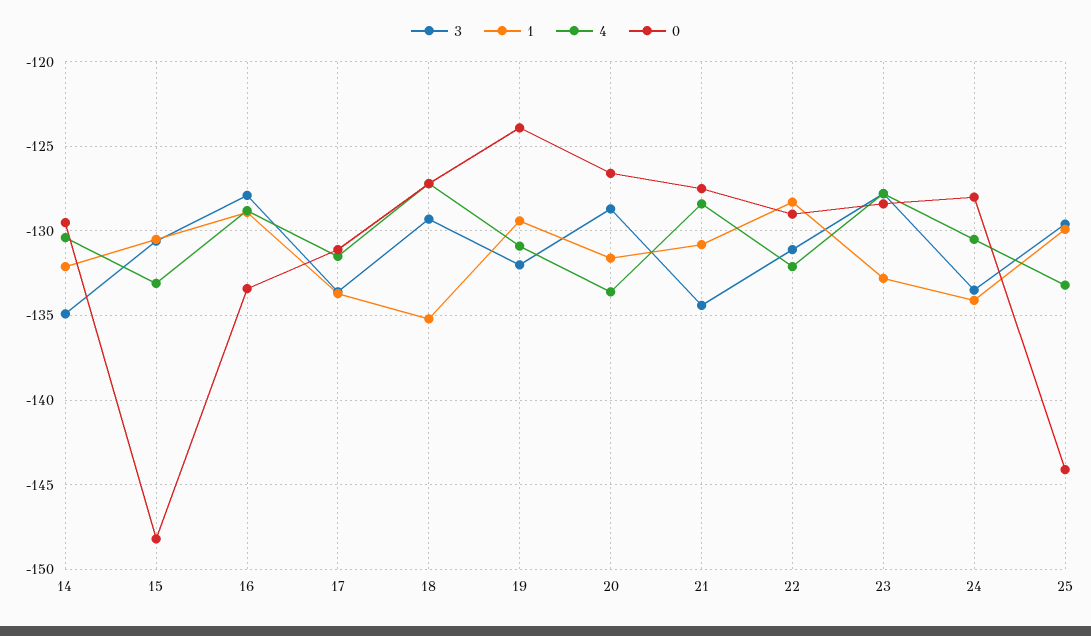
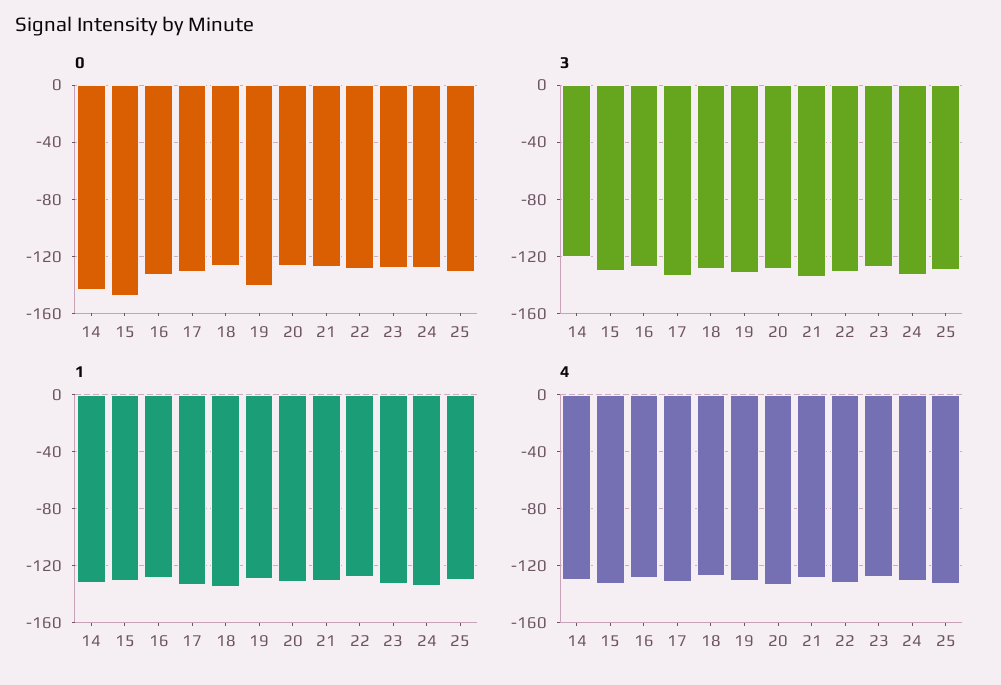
  {
    "3": {
-     "14": -135,
+     "14": -120,
      "15": -130.5,
      "16": -128,
      "17": -133.5,
      "18": -129.5,
      "19": -132,
      "20": -128.5,
      "21": -134.5,
      "22": -131,
      "23": -128,
      "24": -133.5,
      "25": -129.5
    },
    "1": {
      "14": -132,
      "15": -130.5,
      "16": -129,
      "17": -133.5,
      "18": -135,
      "19": -129.5,
      "20": -131.5,
      "21": -131,
      "22": -128.5,
      "23": -133,
      "24": -134,
      "25": -130
    },
    "4": {
      "14": -130.5,
      "15": -133,
      "16": -129,
      "17": -131.5,
      "18": -127,
      "19": -131,
      "20": -133.5,
      "21": -128.5,
      "22": -132,
      "23": -128,
      "24": -130.5,
      "25": -133
    },
    "0": {
-     "14": -129.5,
+     "14": -145,
      "15": -148,
      "16": -133.5,
      "17": -131,
      "18": -127,
-     "19": -124,
+     "19": -140,
      "20": -126.5,
      "21": -127.5,
      "22": -129,
      "23": -128.5,
      "24": -128,
-     "25": -144
+     "25": -130
    }
  }

